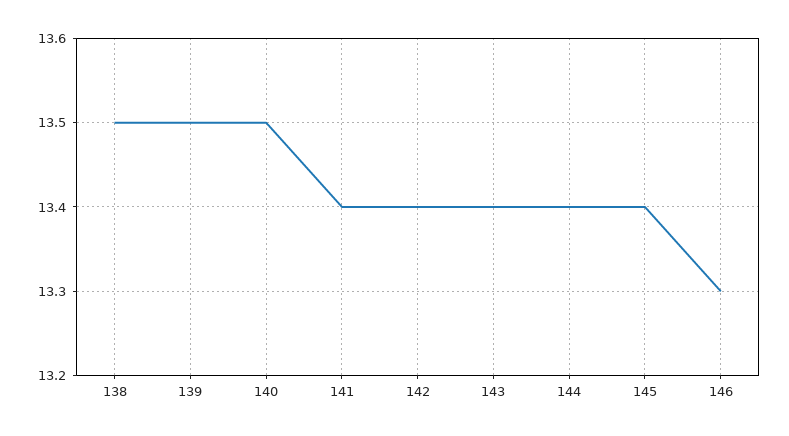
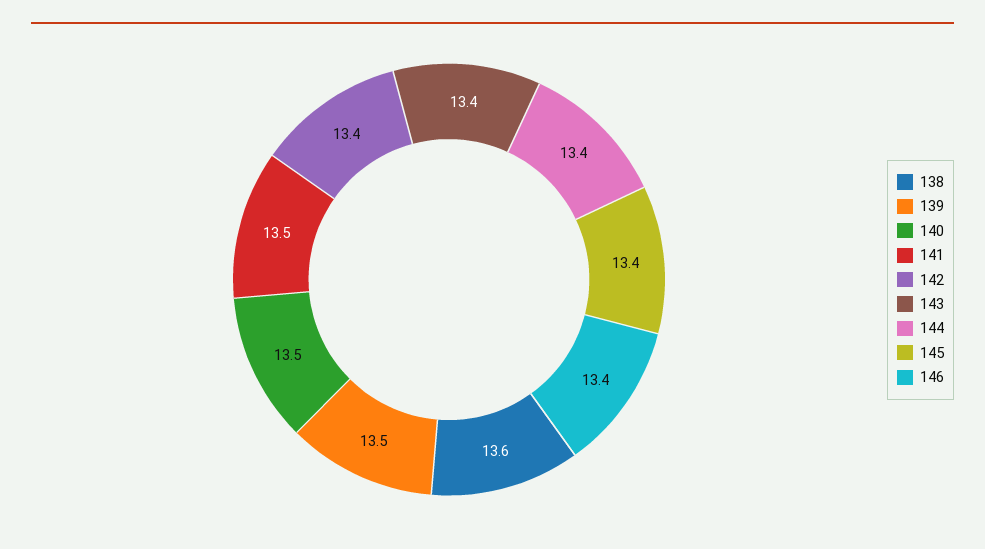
  {
-   "138": 13.5,
+   "138": 13.6,
    "139": 13.5,
    "140": 13.5,
-   "141": 13.4,
+   "141": 13.5,
    "142": 13.4,
    "143": 13.4,
    "144": 13.4,
    "145": 13.4,
-   "146": 13.3
+   "146": 13.4
  }

